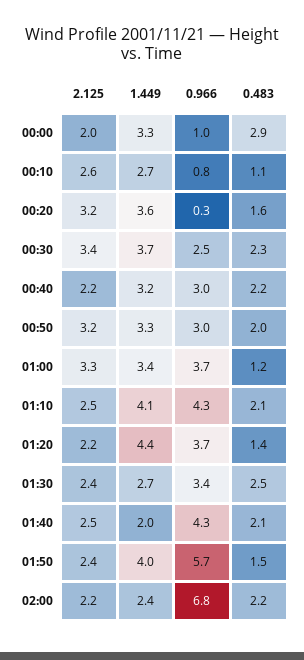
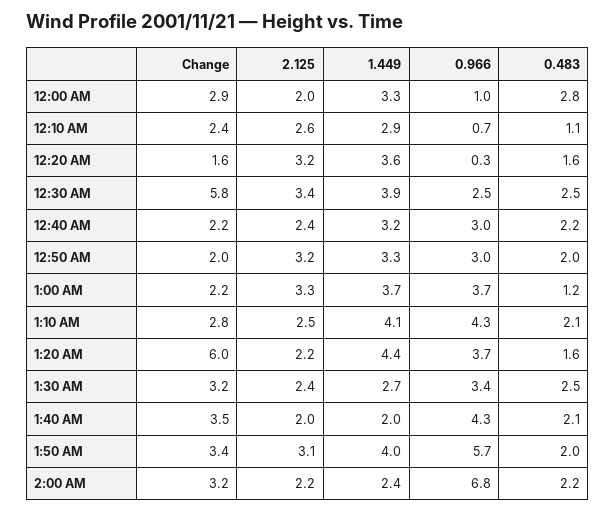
  {
    "2.125": {
      "00:00": 2,
      "00:10": 2.6,
      "00:20": 3.2,
      "00:30": 3.4,
-     "00:40": 2.2,
+     "00:40": 2.4,
      "00:50": 3.2,
      "01:00": 3.3,
      "01:10": 2.5,
      "01:20": 2.2,
      "01:30": 2.4,
-     "01:40": 2.5,
+     "01:40": 2,
-     "01:50": 2.4,
+     "01:50": 3.1,
      "02:00": 2.2
    },
    "1.449": {
      "00:00": 3.3,
-     "00:10": 2.7,
+     "00:10": 2.9,
      "00:20": 3.6,
-     "00:30": 3.7,
+     "00:30": 3.9,
      "00:40": 3.2,
      "00:50": 3.3,
-     "01:00": 3.4,
+     "01:00": 3.7,
      "01:10": 4.1,
      "01:20": 4.4,
      "01:30": 2.7,
      "01:40": 2,
      "01:50": 4,
      "02:00": 2.4
    },
    "0.966": {
      "00:00": 1,
-     "00:10": 0.8,
+     "00:10": 0.7,
      "00:20": 0.3,
      "00:30": 2.5,
      "00:40": 3,
      "00:50": 3,
      "01:00": 3.7,
      "01:10": 4.3,
      "01:20": 3.7,
      "01:30": 3.4,
      "01:40": 4.3,
      "01:50": 5.7,
      "02:00": 6.8
    },
    "0.483": {
-     "00:00": 2.9,
+     "00:00": 2.8,
      "00:10": 1.1,
      "00:20": 1.6,
-     "00:30": 2.3,
+     "00:30": 2.5,
      "00:40": 2.2,
      "00:50": 2,
      "01:00": 1.2,
      "01:10": 2.1,
-     "01:20": 1.4,
+     "01:20": 1.6,
      "01:30": 2.5,
      "01:40": 2.1,
-     "01:50": 1.5,
+     "01:50": 2,
      "02:00": 2.2
-   }
+   },
+   "Change": {
+     "00:00": 2.9,
+     "00:10": 2.4,
+     "00:20": 1.6,
+     "00:30": 5.8,
+     "00:40": 2.2,
+     "00:50": 2,
+     "01:00": 2.2,
+     "01:10": 2.8,
+     "01:20": 6,
+     "01:30": 3.2,
+     "01:40": 3.5,
+     "01:50": 3.4,
+     "02:00": 3.2
+   }
  }

